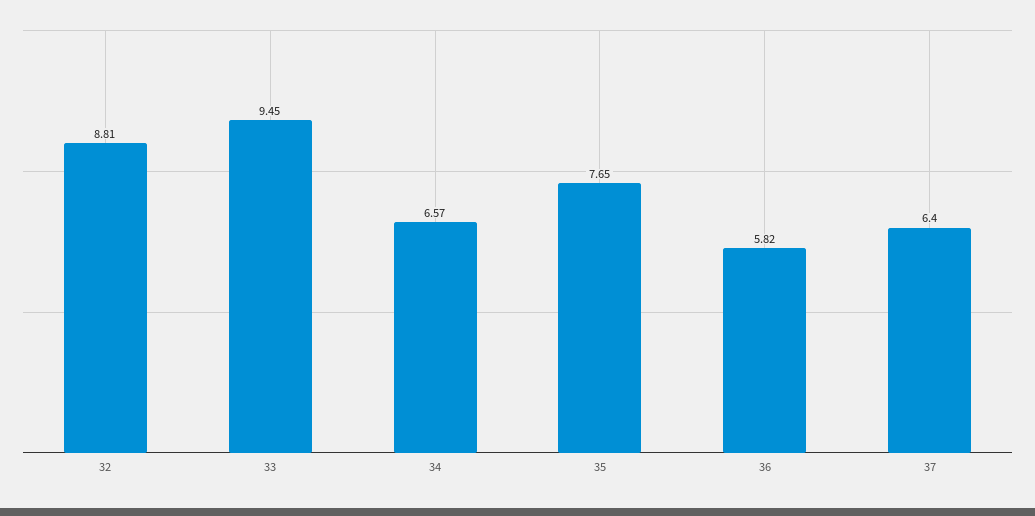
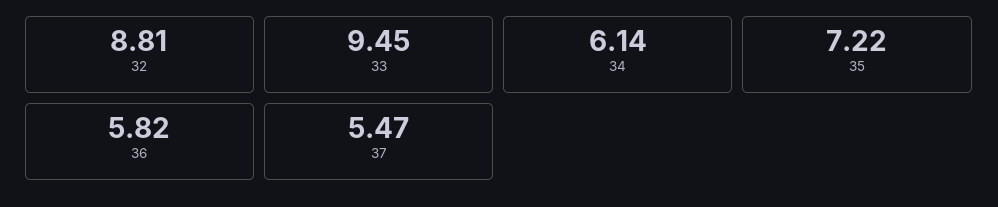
  {
    "32": 8.81,
    "33": 9.45,
-   "34": 6.57,
+   "34": 6.14,
-   "35": 7.65,
+   "35": 7.22,
    "36": 5.82,
-   "37": 6.4
+   "37": 5.47
  }

